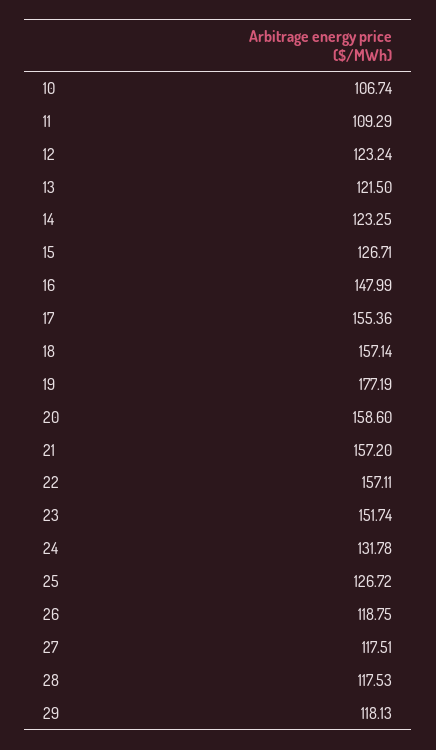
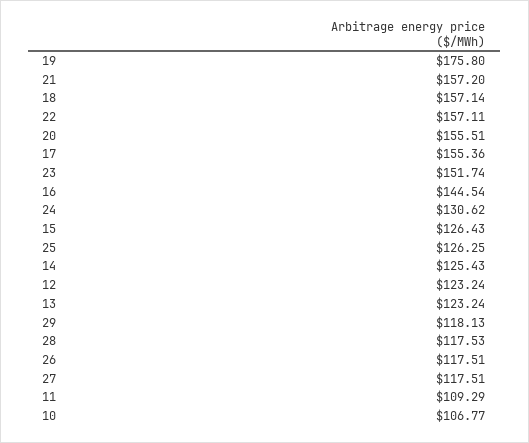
  {
-   "10": 106.74,
+   "10": 106.77,
    "11": 109.29,
    "12": 123.24,
-   "13": 121.5,
+   "13": 123.24,
-   "14": 123.25,
+   "14": 125.43,
-   "15": 126.71,
+   "15": 126.43,
-   "16": 147.99,
+   "16": 144.54,
    "17": 155.36,
    "18": 157.14,
-   "19": 177.19,
+   "19": 175.8,
-   "20": 158.6,
+   "20": 155.51,
    "21": 157.2,
    "22": 157.11,
    "23": 151.74,
-   "24": 131.78,
+   "24": 130.62,
-   "25": 126.72,
+   "25": 126.25,
-   "26": 118.75,
+   "26": 117.51,
    "27": 117.51,
    "28": 117.53,
    "29": 118.13
  }

